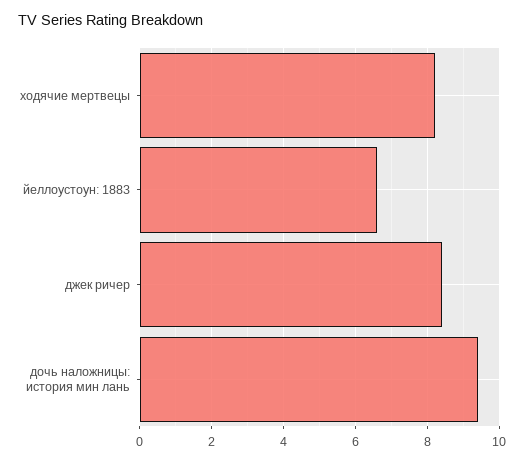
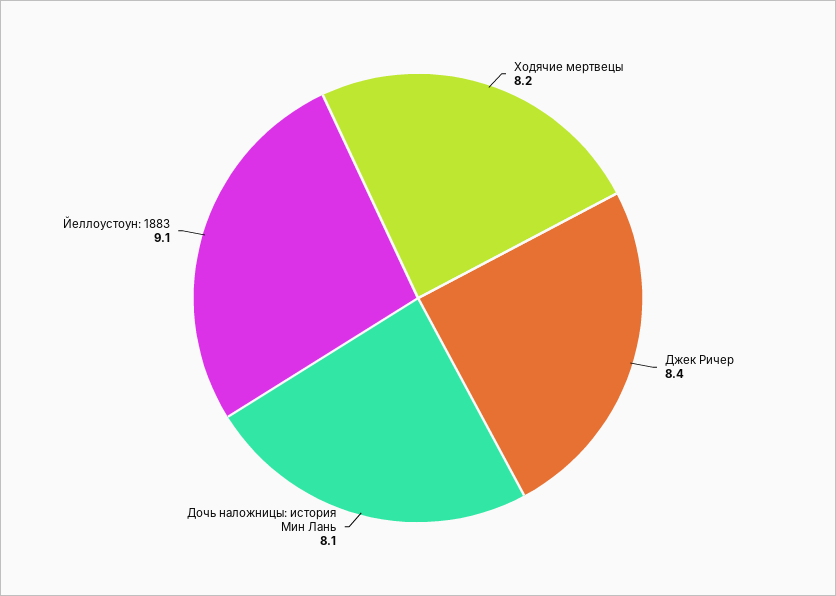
  {
    "ходячие мертвецы": 8.2,
-   "йеллоустоун: 1883": 6.5,
+   "йеллоустоун: 1883": 9.1,
    "джек ричер": 8.4,
-   "дочь наложницы: история мин лань": 9.5
+   "дочь наложницы: история мин лань": 8.1
  }

